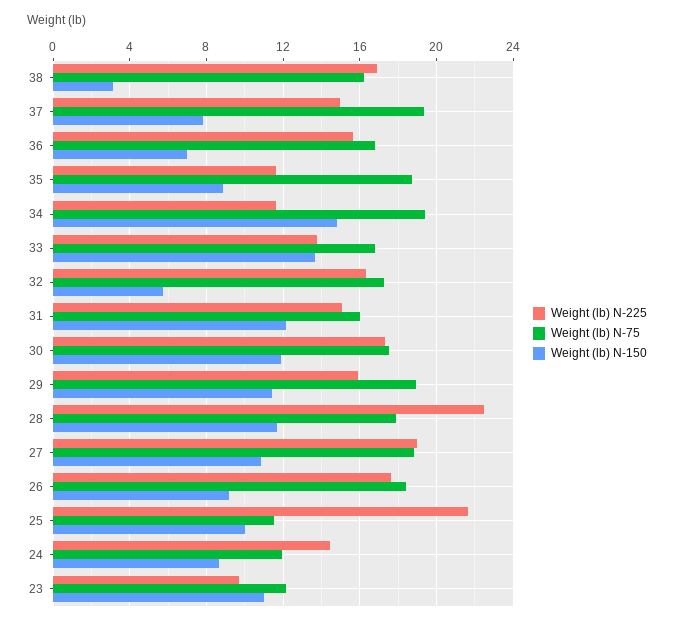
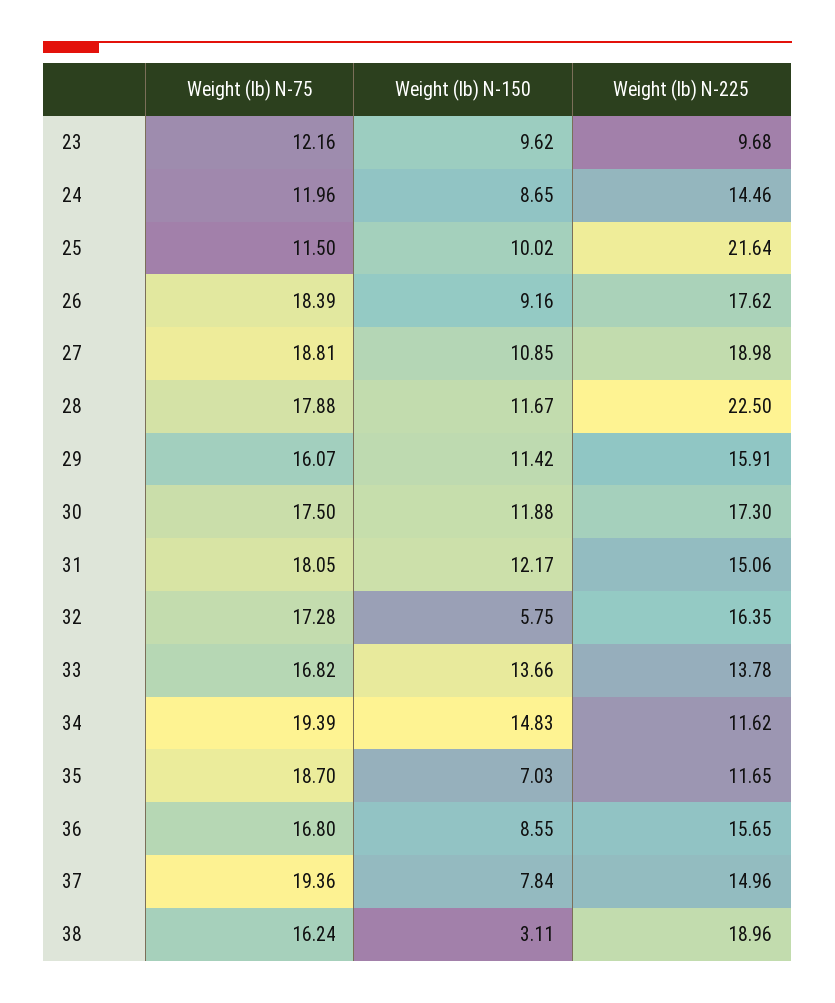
  {
    "Weight (lb) N-225": {
-     "38": 17,
+     "38": 18.96,
      "37": 14.96,
      "36": 15.65,
      "35": 11.65,
      "34": 11.62,
      "33": 13.78,
      "32": 16.35,
      "31": 15.06,
      "30": 17.3,
      "29": 15.91,
      "28": 22.5,
      "27": 18.98,
      "26": 17.62,
      "25": 21.64,
      "24": 14.46,
      "23": 9.68
    },
    "Weight (lb) N-75": {
      "38": 16.24,
      "37": 19.36,
      "36": 16.8,
      "35": 18.7,
      "34": 19.39,
      "33": 16.82,
      "32": 17.28,
-     "31": 16,
+     "31": 18.05,
      "30": 17.5,
-     "29": 19,
+     "29": 16.07,
      "28": 17.88,
      "27": 18.81,
      "26": 18.39,
      "25": 11.5,
      "24": 11.96,
      "23": 12.16
    },
    "Weight (lb) N-150": {
      "38": 3.11,
      "37": 7.84,
-     "36": 7,
+     "36": 8.55,
-     "35": 9,
+     "35": 7.03,
      "34": 14.83,
      "33": 13.66,
      "32": 5.75,
      "31": 12.17,
      "30": 11.88,
      "29": 11.42,
      "28": 11.67,
      "27": 10.85,
      "26": 9.16,
      "25": 10.02,
      "24": 8.65,
-     "23": 11
+     "23": 9.62
    }
  }

